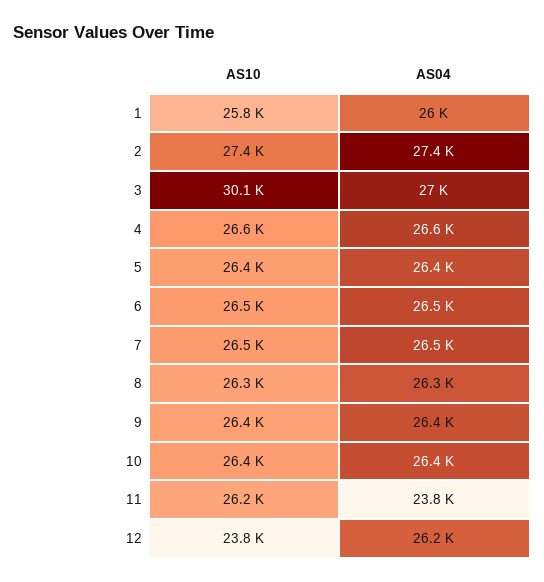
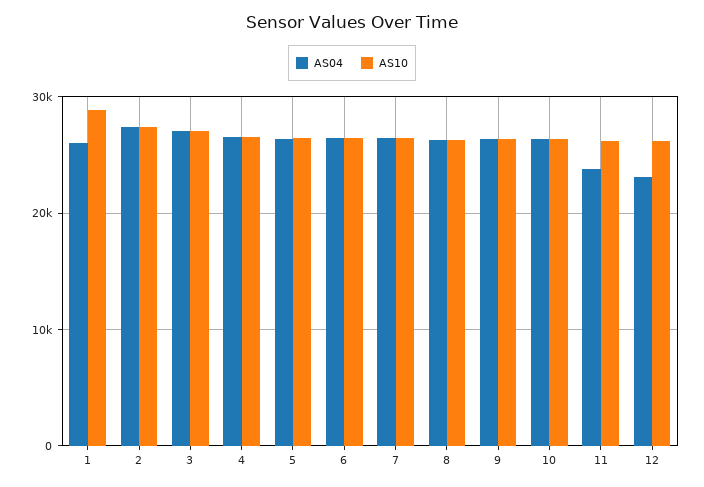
  {
    "AS10": {
-     "1": 25800,
+     "1": 29000,
      "2": 27400,
-     "3": 30100,
+     "3": 27000,
      "4": 26600,
      "5": 26400,
      "6": 26500,
      "7": 26500,
      "8": 26300,
      "9": 26400,
      "10": 26400,
      "11": 26200,
-     "12": 23800
+     "12": 26000
    },
    "AS04": {
      "1": 26000,
      "2": 27400,
      "3": 27000,
      "4": 26600,
      "5": 26400,
      "6": 26500,
      "7": 26500,
      "8": 26300,
      "9": 26400,
      "10": 26400,
      "11": 23800,
-     "12": 26200
+     "12": 23000
    }
  }

